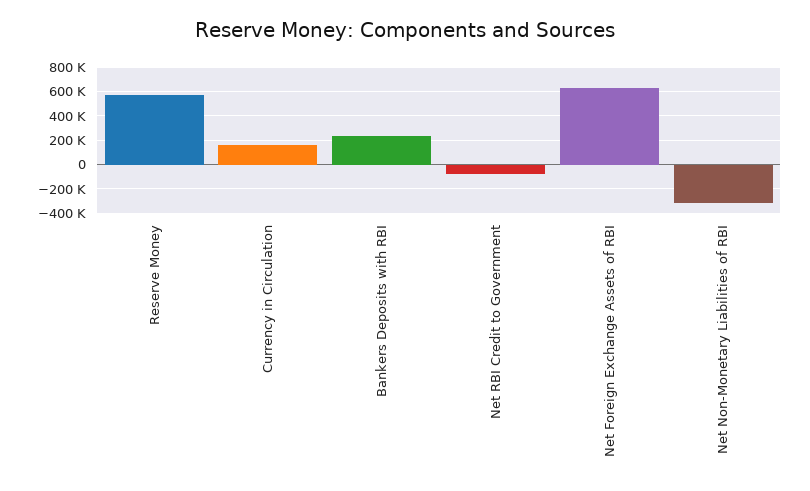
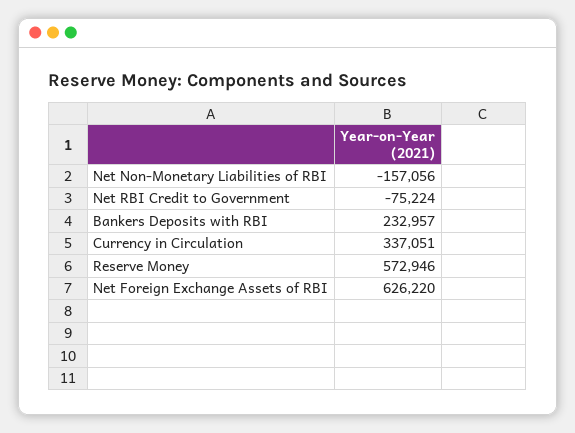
  {
    "Reserve Money": 572946,
-   "Currency in Circulation": 150000,
+   "Currency in Circulation": 337051,
    "Bankers Deposits with RBI": 232957,
    "Net RBI Credit to Government": -75224,
    "Net Foreign Exchange Assets of RBI": 626220,
-   "Net Non-Monetary Liabilities of RBI": -300000
+   "Net Non-Monetary Liabilities of RBI": -157056
  }

